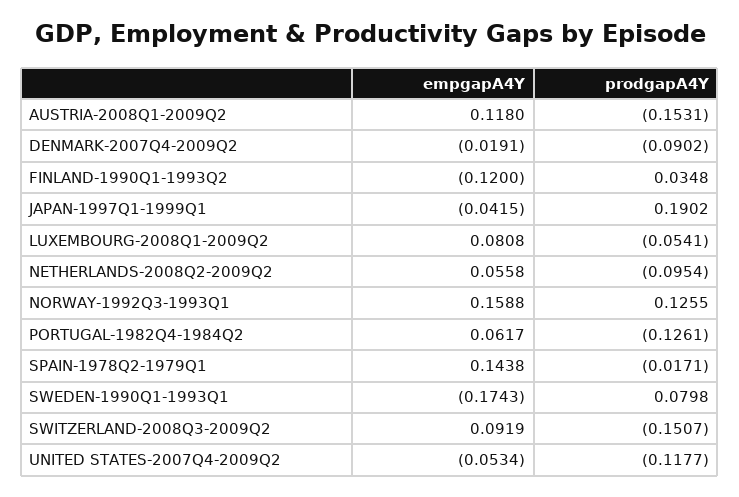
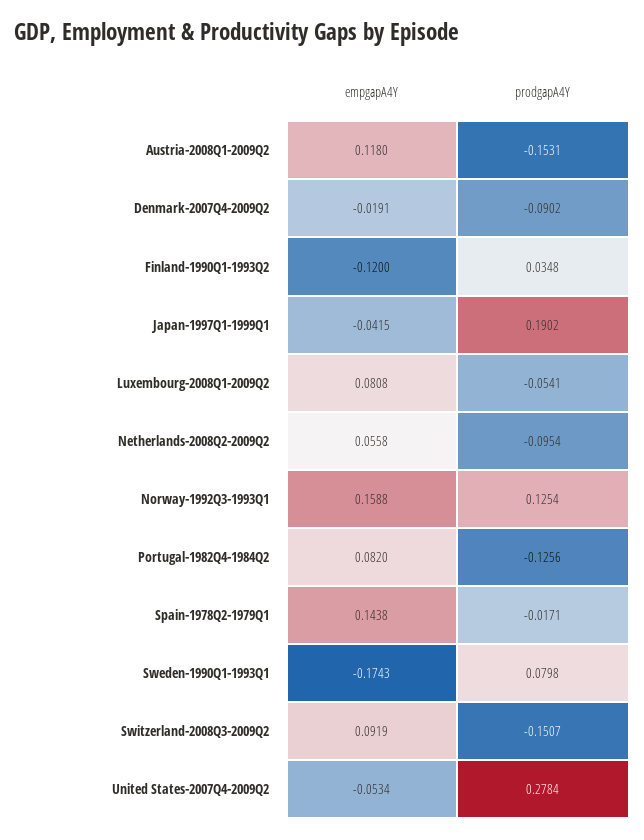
  {
    "empgapA4Y": {
      "AUSTRIA-2008Q1-2009Q2": 0.118,
      "DENMARK-2007Q4-2009Q2": -0.0191,
      "FINLAND-1990Q1-1993Q2": -0.12,
      "JAPAN-1997Q1-1999Q1": -0.0415,
      "LUXEMBOURG-2008Q1-2009Q2": 0.0808,
      "NETHERLANDS-2008Q2-2009Q2": 0.0558,
      "NORWAY-1992Q3-1993Q1": 0.1588,
-     "PORTUGAL-1982Q4-1984Q2": 0.0617,
+     "PORTUGAL-1982Q4-1984Q2": 0.082,
      "SPAIN-1978Q2-1979Q1": 0.1438,
      "SWEDEN-1990Q1-1993Q1": -0.1743,
      "SWITZERLAND-2008Q3-2009Q2": 0.0919,
      "UNITED STATES-2007Q4-2009Q2": -0.0534
    },
    "prodgapA4Y": {
      "AUSTRIA-2008Q1-2009Q2": -0.1531,
      "DENMARK-2007Q4-2009Q2": -0.0902,
      "FINLAND-1990Q1-1993Q2": 0.0348,
      "JAPAN-1997Q1-1999Q1": 0.1902,
      "LUXEMBOURG-2008Q1-2009Q2": -0.0541,
      "NETHERLANDS-2008Q2-2009Q2": -0.0954,
-     "NORWAY-1992Q3-1993Q1": 0.1255,
+     "NORWAY-1992Q3-1993Q1": 0.1254,
-     "PORTUGAL-1982Q4-1984Q2": -0.1261,
+     "PORTUGAL-1982Q4-1984Q2": -0.1256,
      "SPAIN-1978Q2-1979Q1": -0.0171,
      "SWEDEN-1990Q1-1993Q1": 0.0798,
      "SWITZERLAND-2008Q3-2009Q2": -0.1507,
-     "UNITED STATES-2007Q4-2009Q2": -0.1177
+     "UNITED STATES-2007Q4-2009Q2": 0.2784
    }
  }

